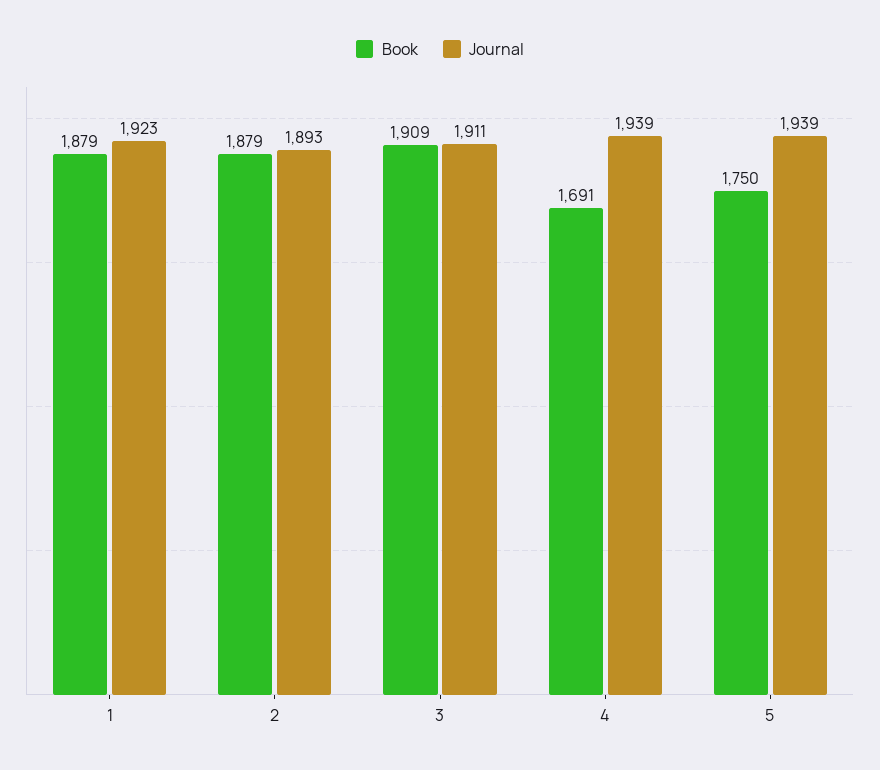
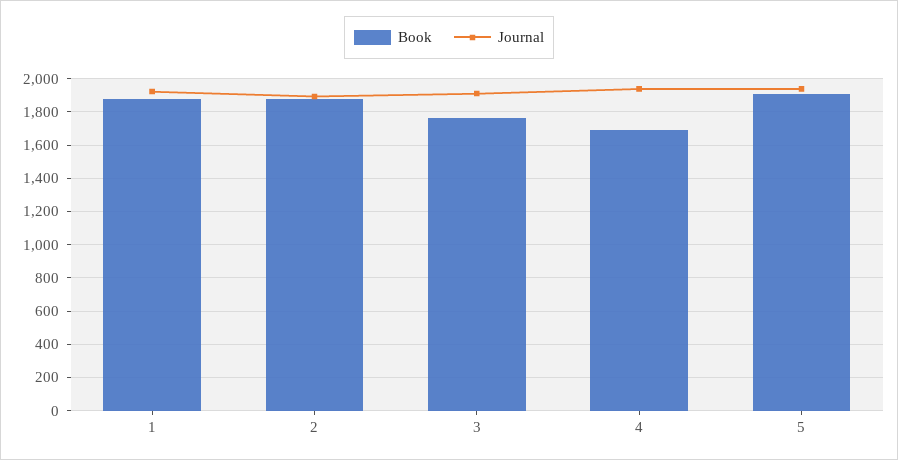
  {
    "Book": {
      "1": 1879,
      "2": 1879,
-     "3": 1909,
+     "3": 1750,
      "4": 1691,
-     "5": 1750
+     "5": 1900
    },
    "Journal": {
      "1": 1923,
      "2": 1893,
      "3": 1911,
      "4": 1939,
      "5": 1939
    }
  }

